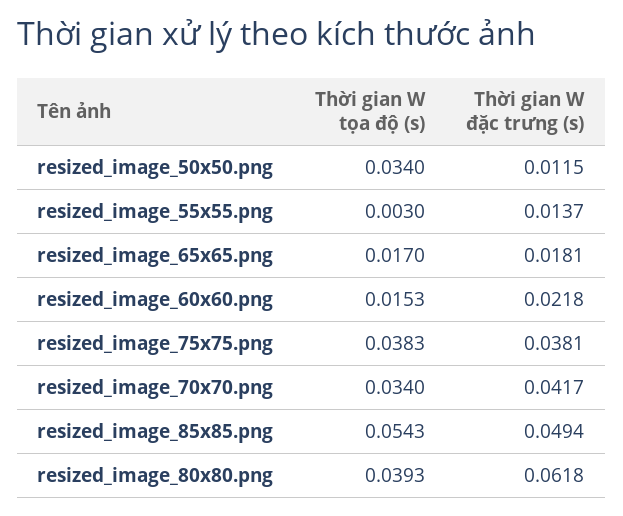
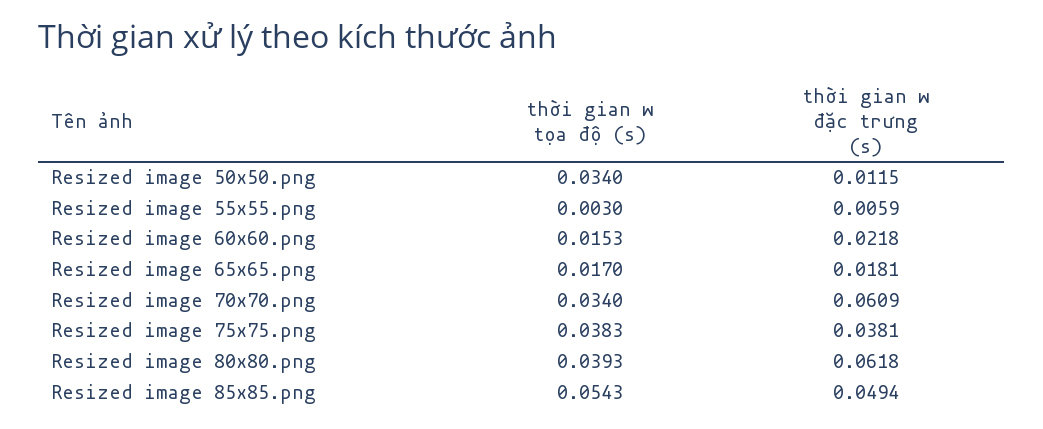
  {
    "Thời gian W tọa độ (s)": {
      "resized_image_50x50.png": 0.034,
      "resized_image_55x55.png": 0.003,
      "resized_image_65x65.png": 0.017,
      "resized_image_60x60.png": 0.0153,
      "resized_image_75x75.png": 0.0383,
      "resized_image_70x70.png": 0.034,
      "resized_image_85x85.png": 0.0543,
      "resized_image_80x80.png": 0.0393
    },
    "Thời gian W đặc trưng (s)": {
      "resized_image_50x50.png": 0.0115,
-     "resized_image_55x55.png": 0.0137,
+     "resized_image_55x55.png": 0.0059,
      "resized_image_65x65.png": 0.0181,
      "resized_image_60x60.png": 0.0218,
      "resized_image_75x75.png": 0.0381,
-     "resized_image_70x70.png": 0.0417,
+     "resized_image_70x70.png": 0.0609,
      "resized_image_85x85.png": 0.0494,
      "resized_image_80x80.png": 0.0618
    }
  }

